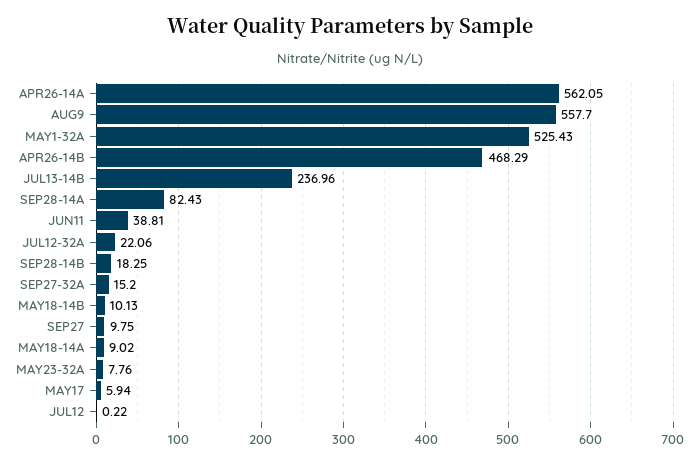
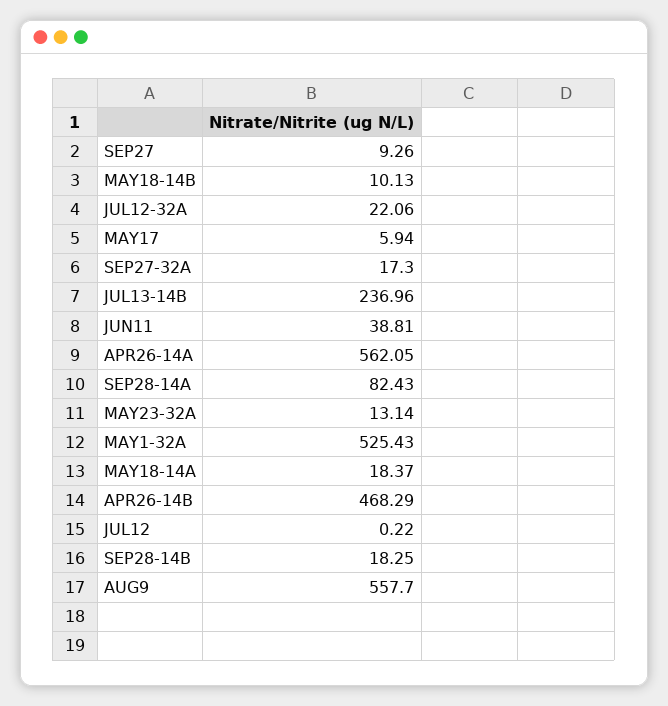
  {
    "APR26-14A": 562.05,
    "AUG9": 557.7,
    "MAY1-32A": 525.43,
    "APR26-14B": 468.29,
    "JUL13-14B": 236.96,
    "SEP28-14A": 82.43,
    "JUN11": 38.81,
    "JUL12-32A": 22.06,
    "SEP28-14B": 18.25,
-   "SEP27-32A": 15.2,
+   "SEP27-32A": 17.3,
    "MAY18-14B": 10.13,
-   "SEP27": 9.75,
+   "SEP27": 9.26,
-   "MAY18-14A": 9.02,
+   "MAY18-14A": 18.37,
-   "MAY23-32A": 7.76,
+   "MAY23-32A": 13.14,
    "MAY17": 5.94,
    "JUL12": 0.22
  }

